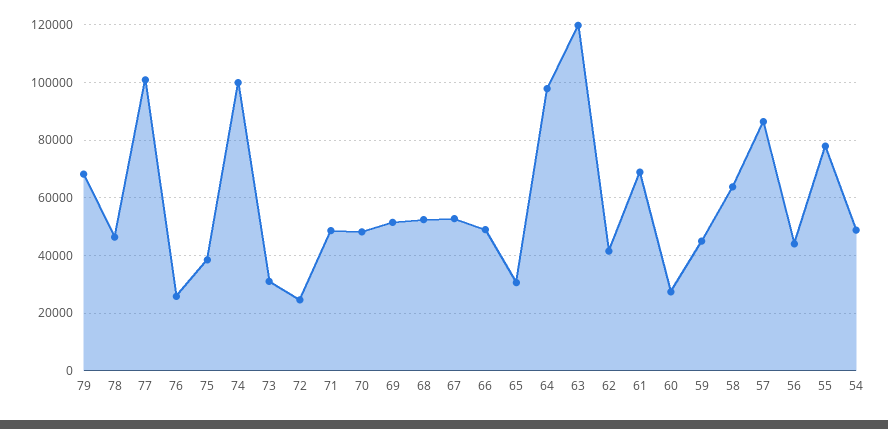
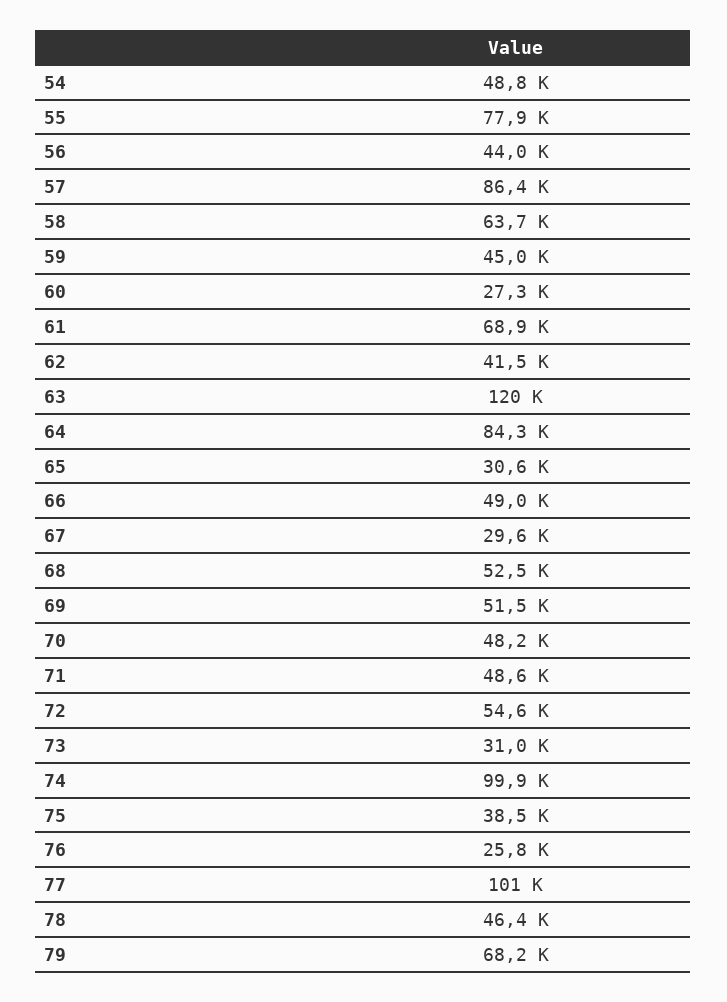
  {
    "79": 68200,
    "78": 46400,
    "77": 101000,
    "76": 25800,
    "75": 38500,
    "74": 99900,
    "73": 31000,
-   "72": 25000,
+   "72": 54600,
    "71": 48600,
    "70": 48200,
    "69": 51500,
    "68": 52500,
-   "67": 52500,
+   "67": 29600,
    "66": 49000,
    "65": 30600,
-   "64": 97500,
+   "64": 84300,
    "63": 120000,
    "62": 41500,
    "61": 68900,
    "60": 27300,
    "59": 45000,
    "58": 63700,
    "57": 86400,
    "56": 44000,
    "55": 77900,
    "54": 48800
  }

